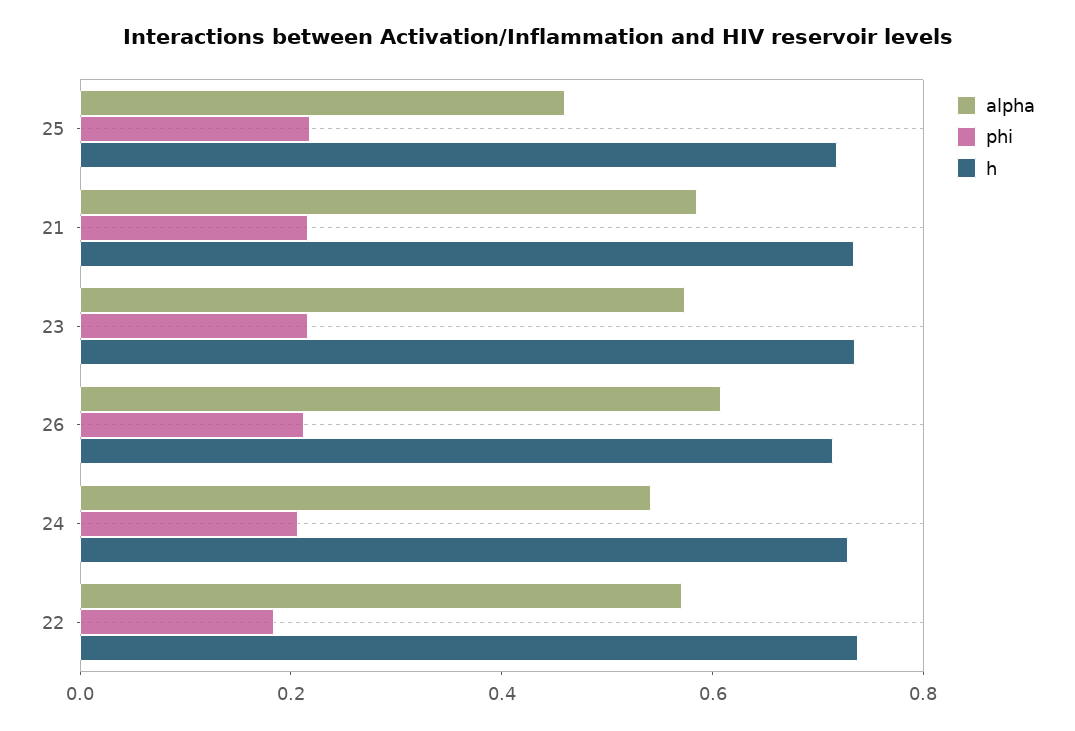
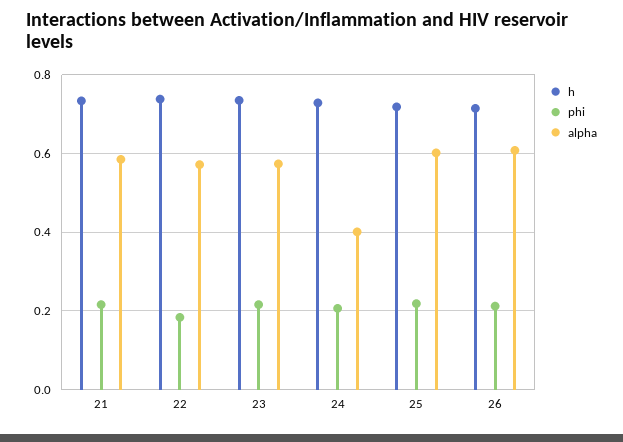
  {
    "alpha": {
-     "25": 0.45,
+     "25": 0.6,
      "21": 0.58,
      "23": 0.58,
      "26": 0.6,
-     "24": 0.55,
+     "24": 0.4,
      "22": 0.58
    },
    "phi": {
      "25": 0.22,
      "21": 0.22,
      "23": 0.22,
      "26": 0.22,
      "24": 0.2,
      "22": 0.18
    },
    "h": {
      "25": 0.72,
      "21": 0.74,
      "23": 0.74,
      "26": 0.72,
      "24": 0.72,
      "22": 0.74
    }
  }

